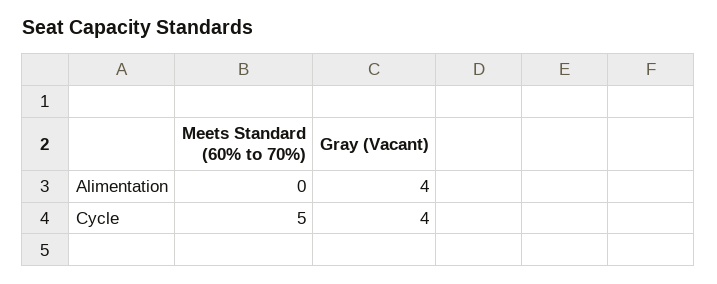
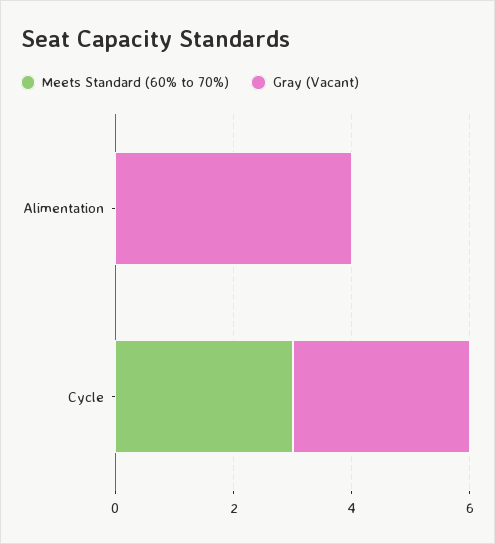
  {
    "Meets Standard (60% to 70%)": {
      "Alimentation": 0,
-     "Cycle": 5
+     "Cycle": 3
    },
    "Gray (Vacant)": {
      "Alimentation": 4,
-     "Cycle": 4
+     "Cycle": 3
    }
  }

